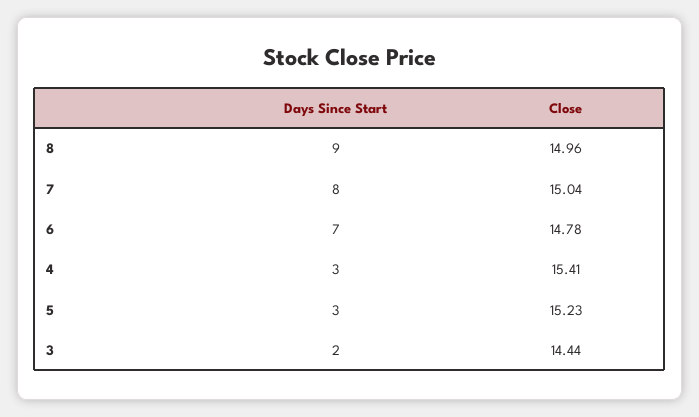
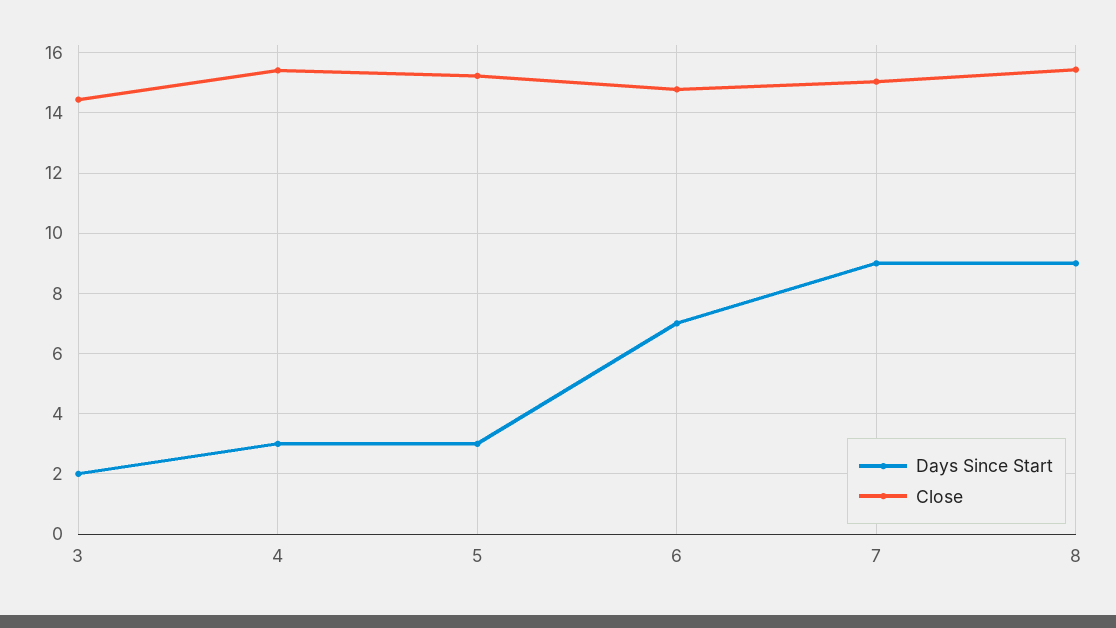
  {
    "Days Since Start": {
      "8": 9,
-     "7": 8,
+     "7": 9,
      "6": 7,
      "4": 3,
      "5": 3,
      "3": 2
    },
    "Close": {
-     "8": 14.96,
+     "8": 15.4,
      "7": 15.04,
      "6": 14.78,
      "4": 15.41,
      "5": 15.23,
      "3": 14.44
    }
  }

